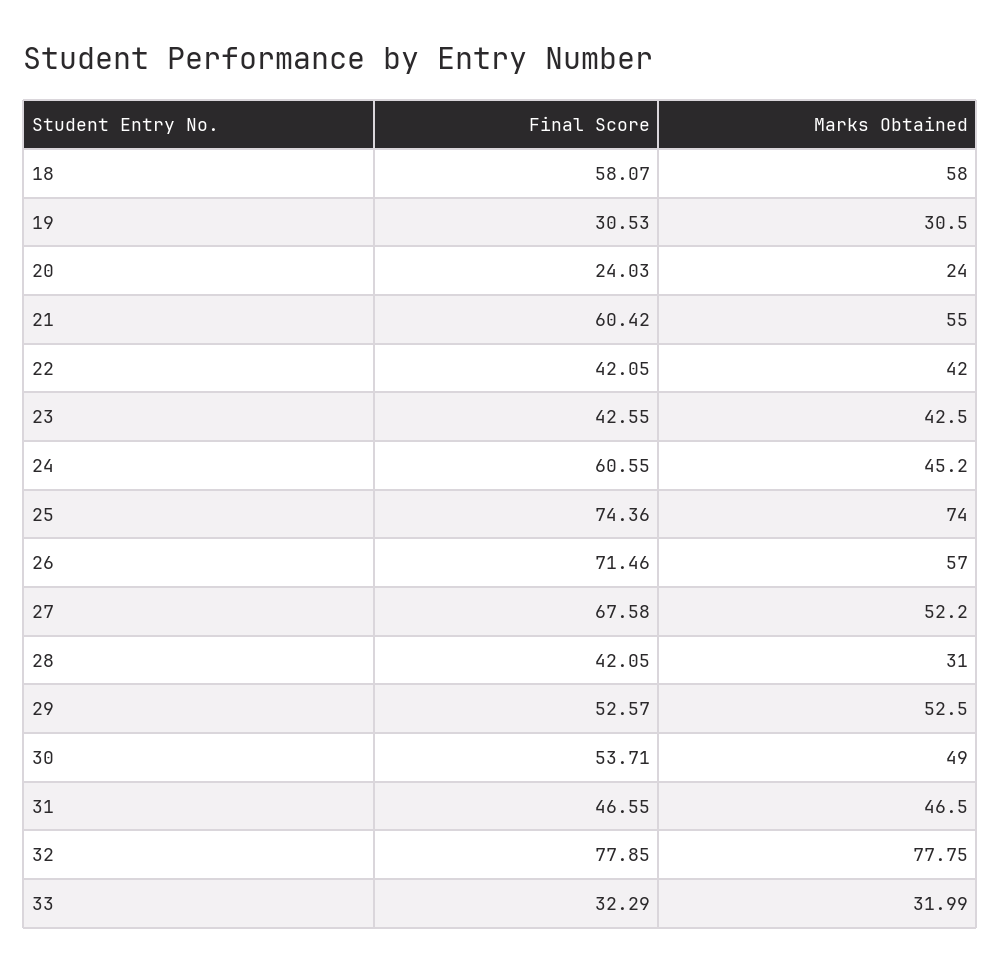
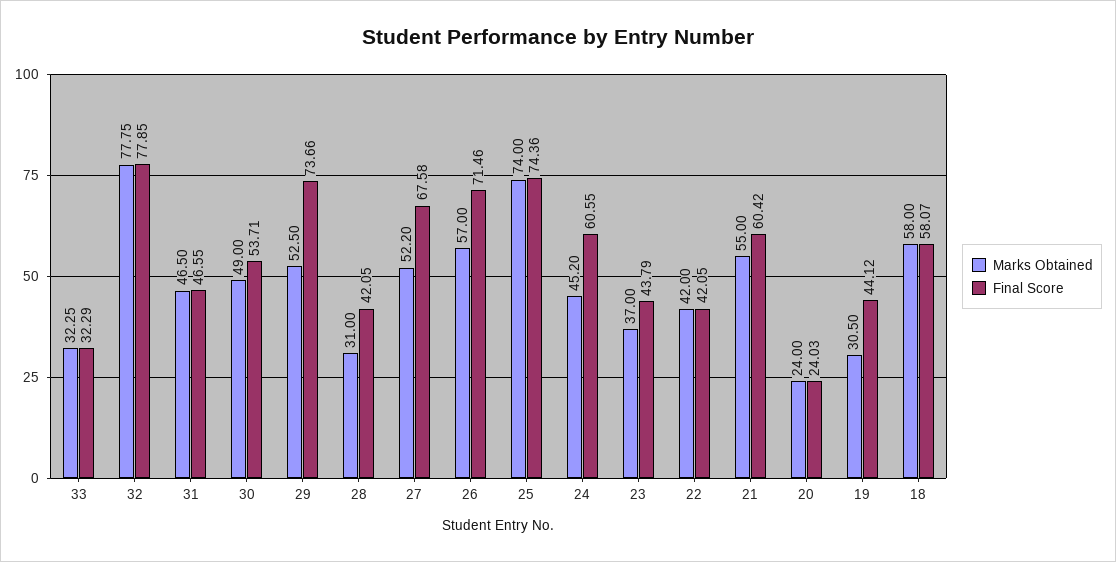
  {
    "Final Score": {
      "18": 58.07,
-     "19": 30.53,
+     "19": 44.12,
      "20": 24.03,
      "21": 60.42,
      "22": 42.05,
-     "23": 42.55,
+     "23": 43.79,
      "24": 60.55,
      "25": 74.36,
      "26": 71.46,
      "27": 67.58,
      "28": 42.05,
-     "29": 52.57,
+     "29": 73.66,
      "30": 53.71,
      "31": 46.55,
      "32": 77.85,
      "33": 32.29
    },
    "Marks Obtained": {
      "18": 58,
      "19": 30.5,
      "20": 24,
      "21": 55,
      "22": 42,
-     "23": 42.5,
+     "23": 37,
      "24": 45.2,
      "25": 74,
      "26": 57,
      "27": 52.2,
      "28": 31,
      "29": 52.5,
      "30": 49,
      "31": 46.5,
      "32": 77.75,
-     "33": 31.99
+     "33": 32.25
    }
  }

